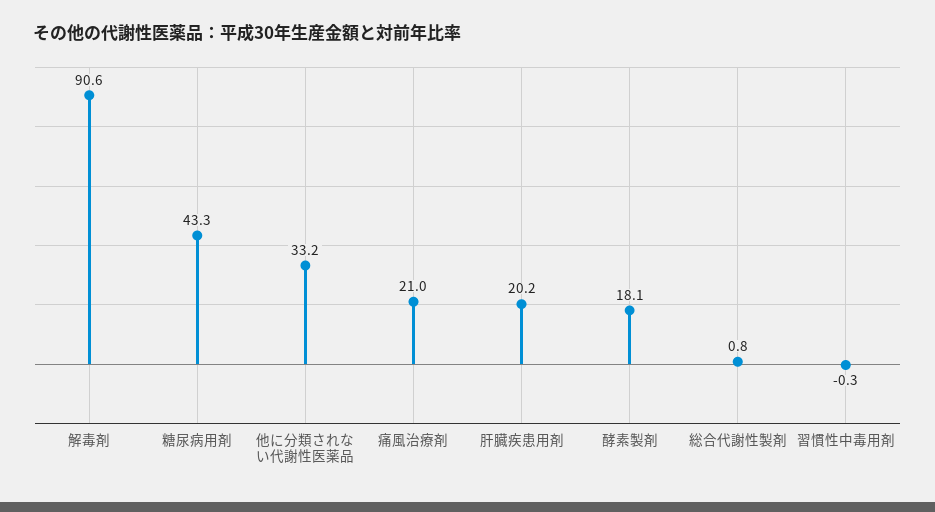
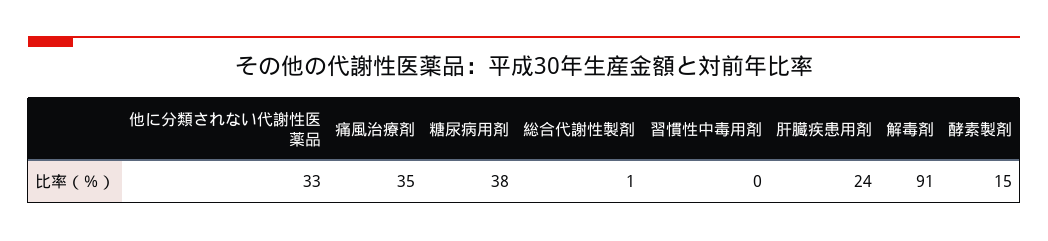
  {
    "解毒剤": 90.6,
-   "糖尿病用剤": 43.3,
+   "糖尿病用剤": 38,
    "他に分類されない代謝性医薬品": 33.2,
-   "痛風治療剤": 21,
+   "痛風治療剤": 35,
-   "肝臓疾患用剤": 20.2,
+   "肝臓疾患用剤": 24,
-   "酵素製剤": 18.1,
+   "酵素製剤": 15,
    "総合代謝性製剤": 0.8,
    "習慣性中毒用剤": -0.3
  }

